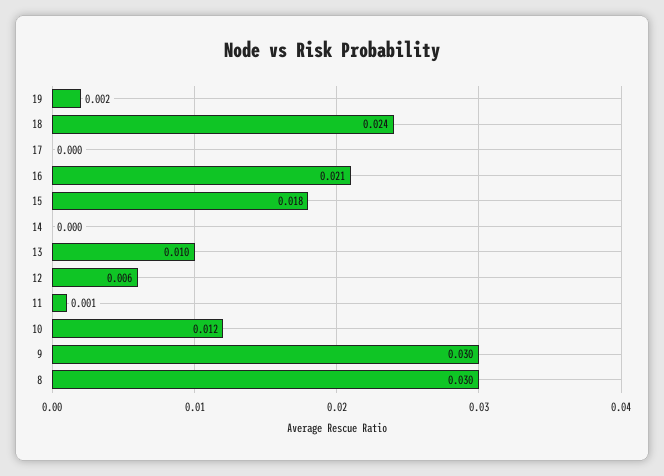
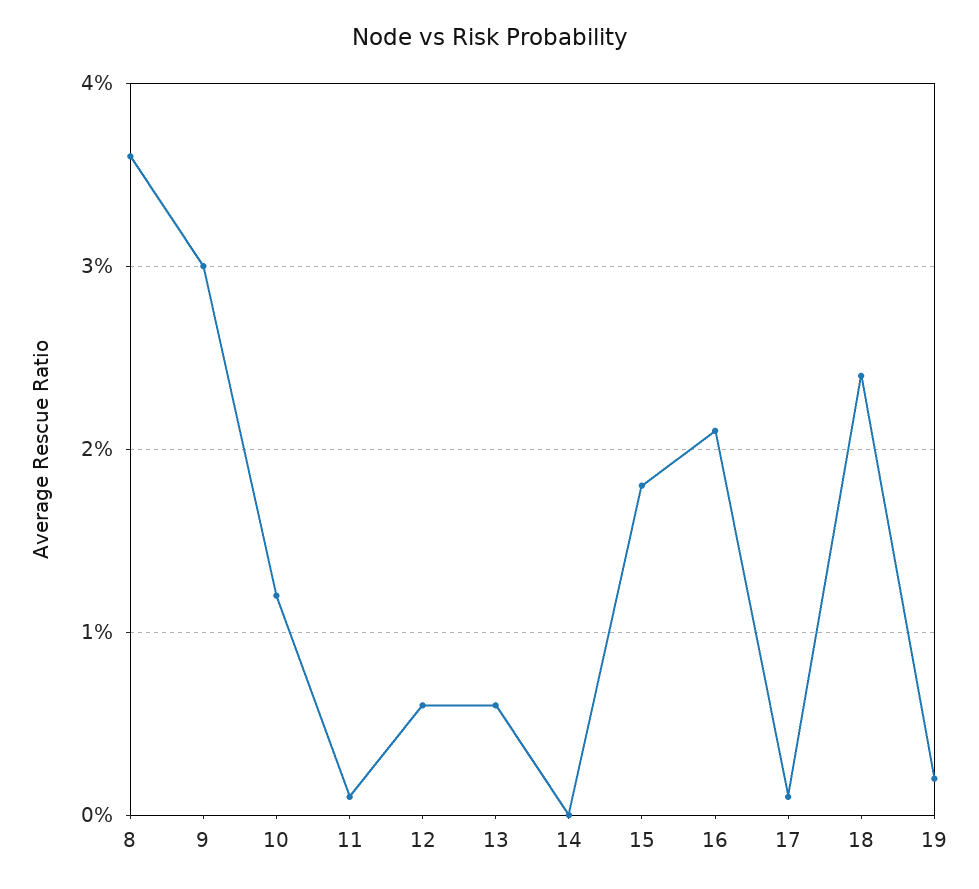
  {
    "19": 0.002,
    "18": 0.024,
-   "17": 0,
+   "17": 0.001,
    "16": 0.021,
    "15": 0.018,
    "14": 0,
-   "13": 0.01,
+   "13": 0.006,
    "12": 0.006,
    "11": 0.001,
    "10": 0.012,
    "9": 0.03,
-   "8": 0.03
+   "8": 0.036
  }

